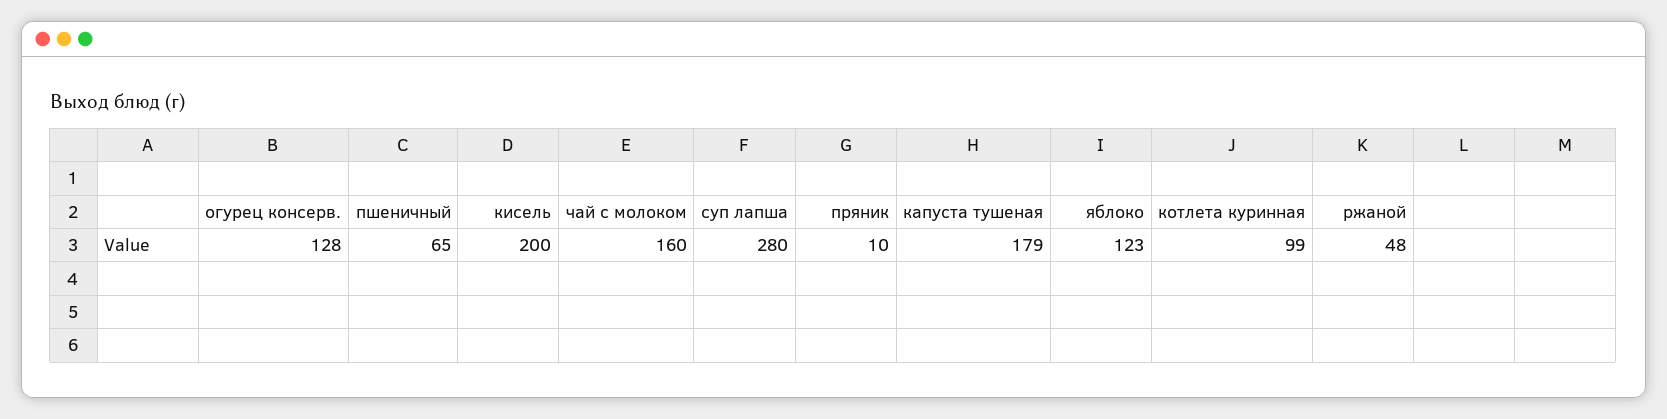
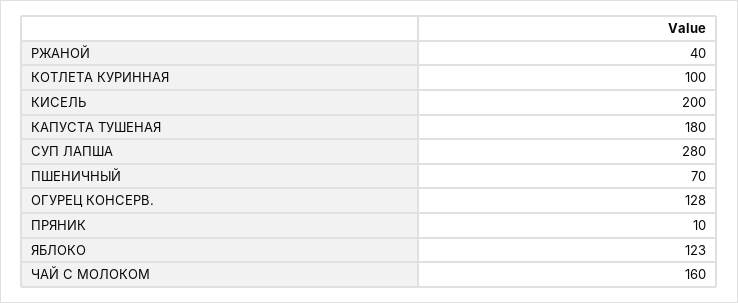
  {
    "огурец консерв.": 128,
-   "пшеничный": 65,
+   "пшеничный": 70,
    "кисель": 200,
    "чай с молоком": 160,
    "суп лапша": 280,
    "пряник": 10,
-   "капуста тушеная": 179,
+   "капуста тушеная": 180,
    "яблоко": 123,
-   "котлета куринная": 99,
+   "котлета куринная": 100,
-   "ржаной": 48
+   "ржаной": 40
  }

